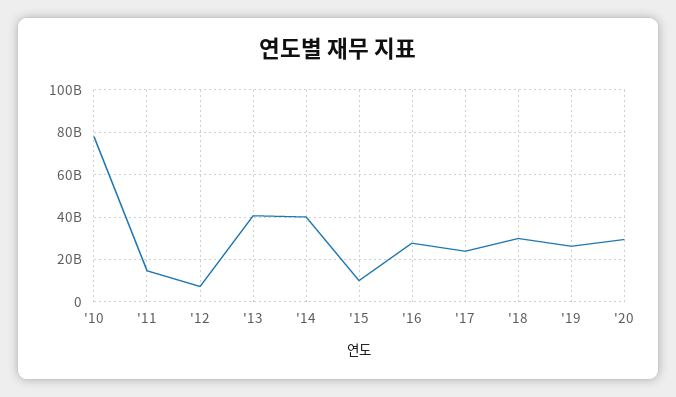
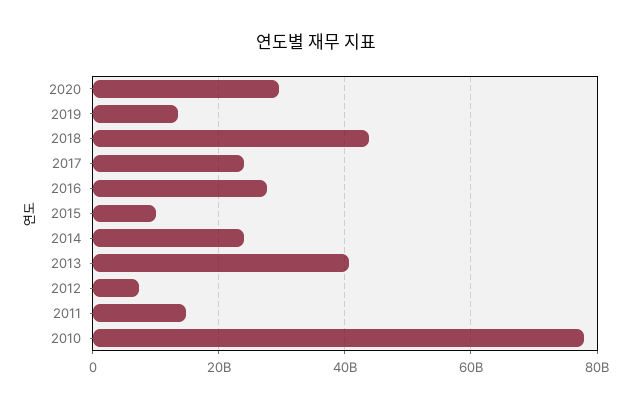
  {
    "'10": 78000000000,
    "'11": 14000000000,
    "'12": 8000000000,
    "'13": 40000000000,
-   "'14": 40000000000,
+   "'14": 24000000000,
    "'15": 10000000000,
    "'16": 28000000000,
    "'17": 24000000000,
-   "'18": 30000000000,
+   "'18": 44000000000,
-   "'19": 25000000000,
+   "'19": 14000000000,
    "'20": 30000000000
  }

